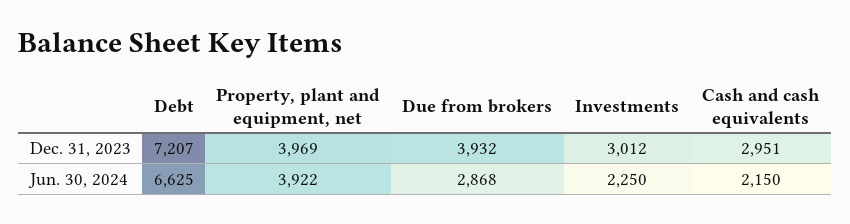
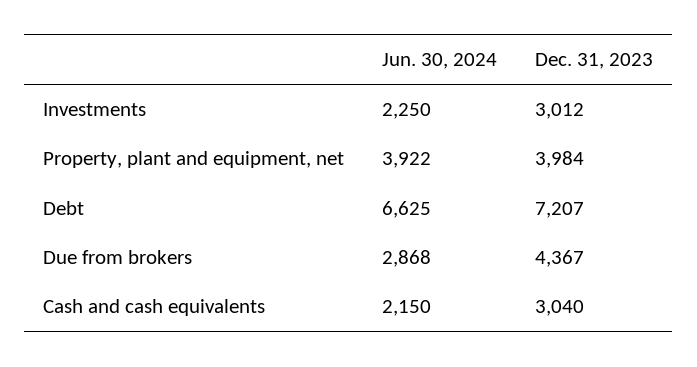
  {
    "Debt": {
      "Dec. 31, 2023": 7207,
      "Jun. 30, 2024": 6625
    },
    "Property, plant and equipment, net": {
-     "Dec. 31, 2023": 3969,
+     "Dec. 31, 2023": 3984,
      "Jun. 30, 2024": 3922
    },
    "Due from brokers": {
-     "Dec. 31, 2023": 3932,
+     "Dec. 31, 2023": 4367,
      "Jun. 30, 2024": 2868
    },
    "Investments": {
      "Dec. 31, 2023": 3012,
      "Jun. 30, 2024": 2250
    },
    "Cash and cash equivalents": {
-     "Dec. 31, 2023": 2951,
+     "Dec. 31, 2023": 3040,
      "Jun. 30, 2024": 2150
    }
  }

